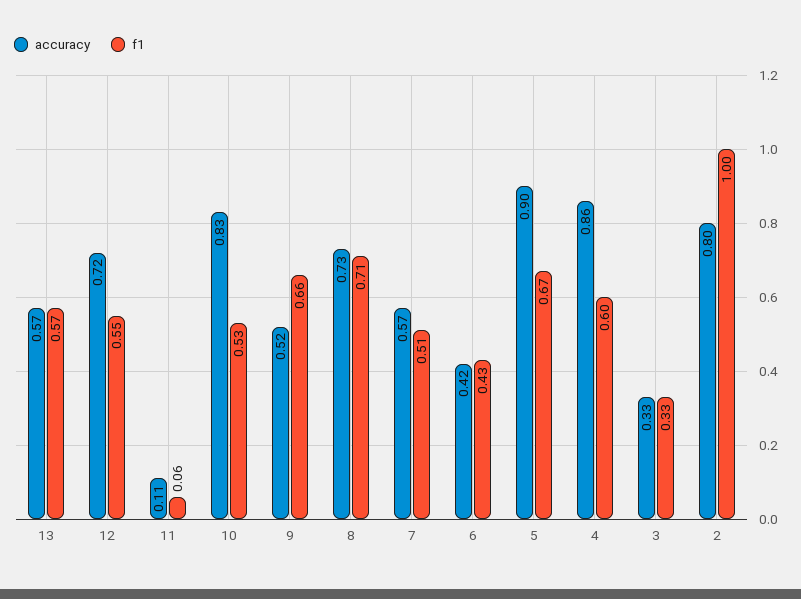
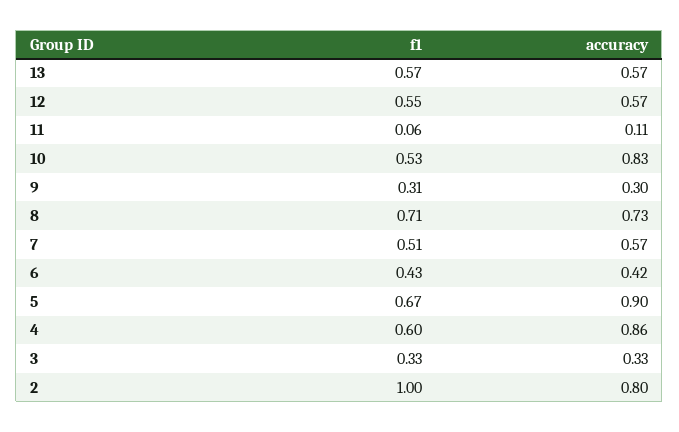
  {
    "accuracy": {
      "13": 0.57,
-     "12": 0.72,
+     "12": 0.57,
      "11": 0.11,
      "10": 0.83,
-     "9": 0.52,
+     "9": 0.3,
      "8": 0.73,
      "7": 0.57,
      "6": 0.42,
      "5": 0.9,
      "4": 0.86,
      "3": 0.33,
      "2": 0.8
    },
    "f1": {
      "13": 0.57,
      "12": 0.55,
      "11": 0.06,
      "10": 0.53,
-     "9": 0.66,
+     "9": 0.31,
      "8": 0.71,
      "7": 0.51,
      "6": 0.43,
      "5": 0.67,
      "4": 0.6,
      "3": 0.33,
      "2": 1
    }
  }

